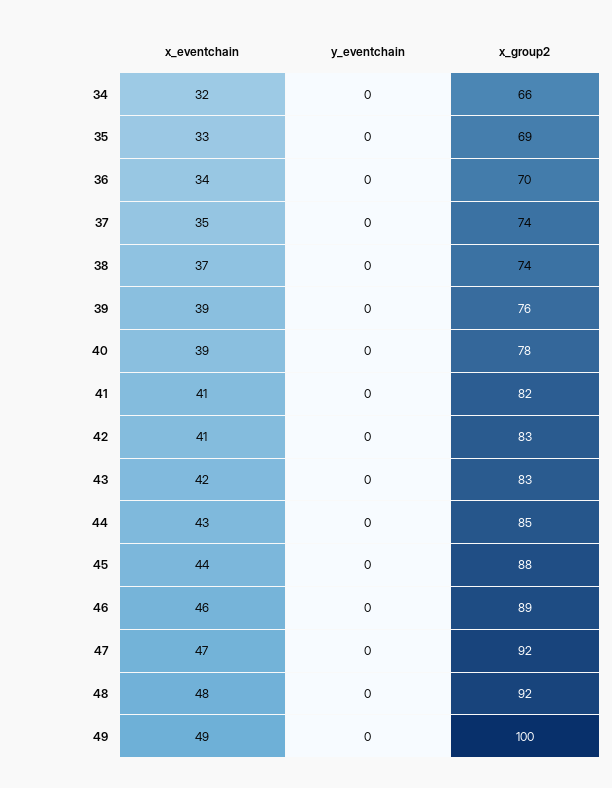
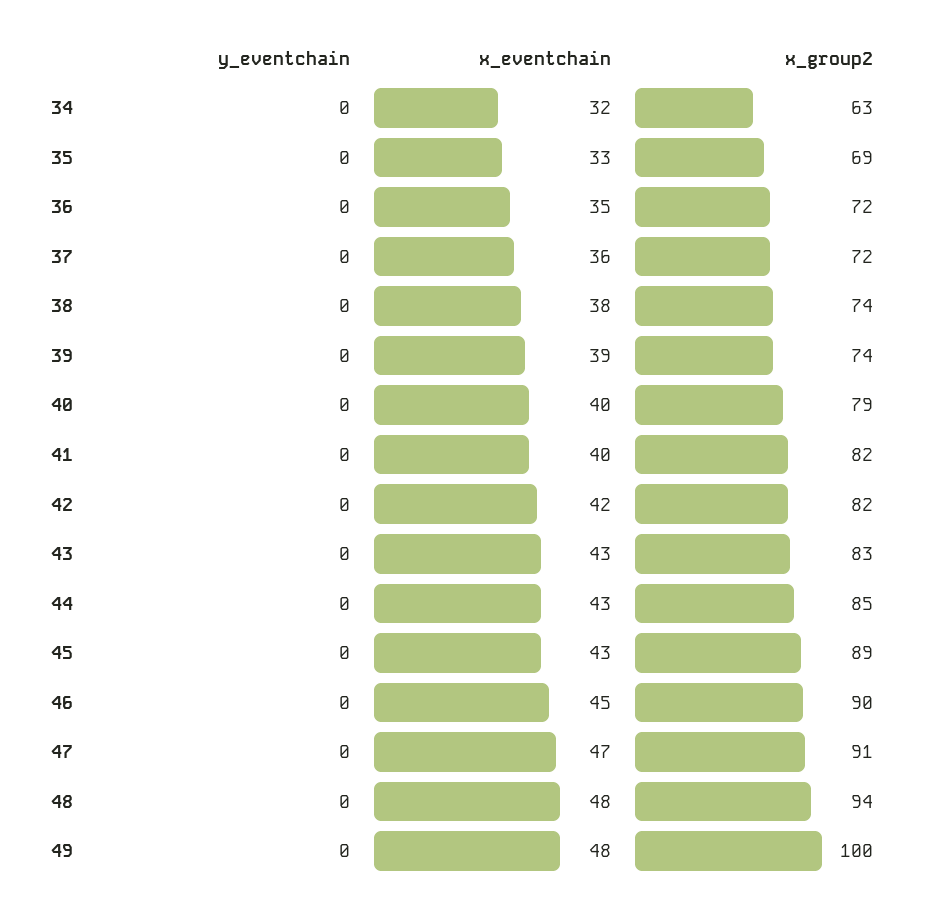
  {
    "x_eventchain": {
      "34": 32,
      "35": 33,
-     "36": 34,
+     "36": 35,
-     "37": 35,
+     "37": 36,
-     "38": 37,
+     "38": 38,
      "39": 39,
-     "40": 39,
+     "40": 40,
-     "41": 41,
+     "41": 40,
-     "42": 41,
+     "42": 42,
-     "43": 42,
+     "43": 43,
      "44": 43,
-     "45": 44,
+     "45": 43,
-     "46": 46,
+     "46": 45,
      "47": 47,
      "48": 48,
-     "49": 49
+     "49": 48
    },
    "y_eventchain": {
      "34": 0,
      "35": 0,
      "36": 0,
      "37": 0,
      "38": 0,
      "39": 0,
      "40": 0,
      "41": 0,
      "42": 0,
      "43": 0,
      "44": 0,
      "45": 0,
      "46": 0,
      "47": 0,
      "48": 0,
      "49": 0
    },
    "x_group2": {
-     "34": 66,
+     "34": 63,
      "35": 69,
-     "36": 70,
+     "36": 72,
-     "37": 74,
+     "37": 72,
      "38": 74,
-     "39": 76,
+     "39": 74,
-     "40": 78,
+     "40": 79,
      "41": 82,
-     "42": 83,
+     "42": 82,
      "43": 83,
      "44": 85,
-     "45": 88,
+     "45": 89,
-     "46": 89,
+     "46": 90,
-     "47": 92,
+     "47": 91,
-     "48": 92,
+     "48": 94,
      "49": 100
    }
  }

